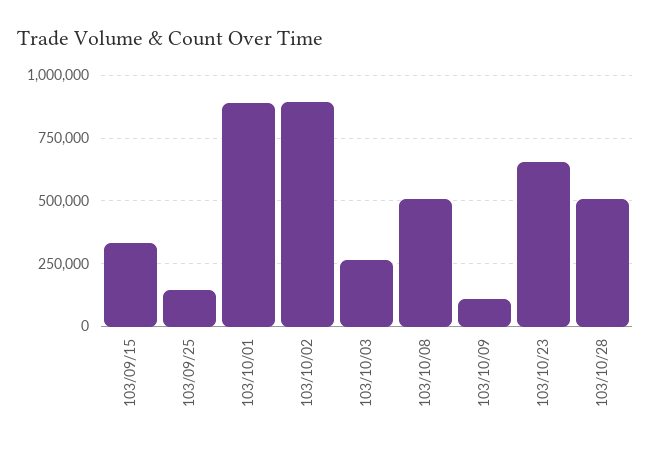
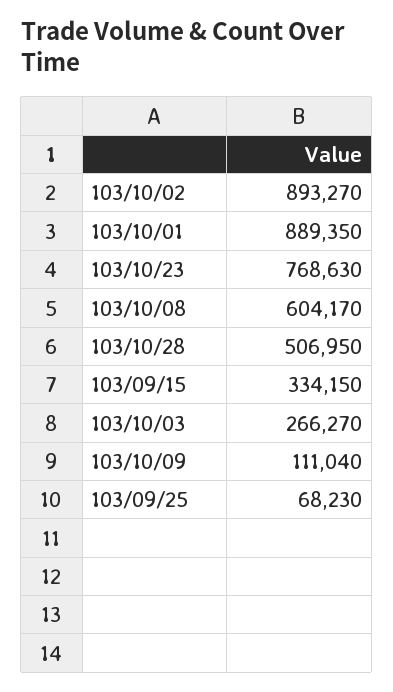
  {
    "103/09/15": 334150,
-   "103/09/25": 150000,
+   "103/09/25": 68230,
    "103/10/01": 889350,
    "103/10/02": 893270,
    "103/10/03": 266270,
-   "103/10/08": 500000,
+   "103/10/08": 604170,
    "103/10/09": 111040,
-   "103/10/23": 650000,
+   "103/10/23": 768630,
    "103/10/28": 506950
  }

